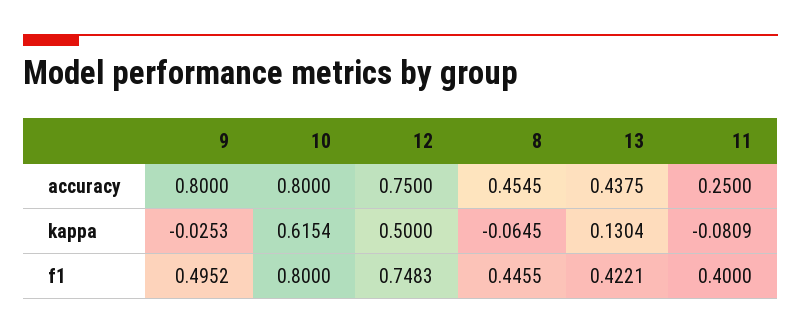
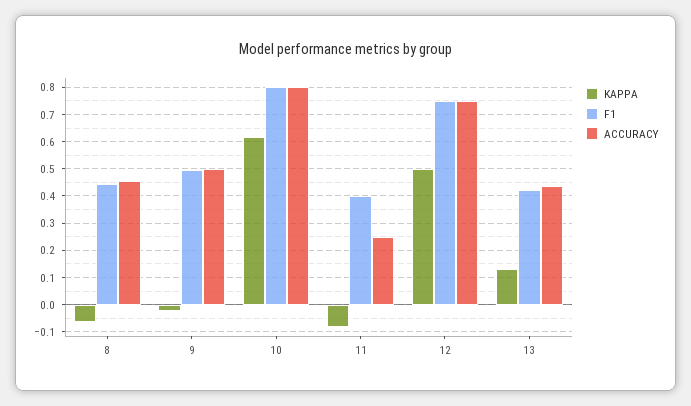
  {
    "accuracy": {
-     "9": 0.8,
+     "9": 0.5,
      "10": 0.8,
      "12": 0.75,
      "8": 0.4545,
      "13": 0.4375,
      "11": 0.25
    },
    "kappa": {
      "9": -0.0253,
      "10": 0.6154,
      "12": 0.5,
      "8": -0.0645,
      "13": 0.1304,
      "11": -0.0809
    },
    "f1": {
      "9": 0.4952,
      "10": 0.8,
      "12": 0.7483,
      "8": 0.4455,
      "13": 0.4221,
      "11": 0.4
    }
  }

